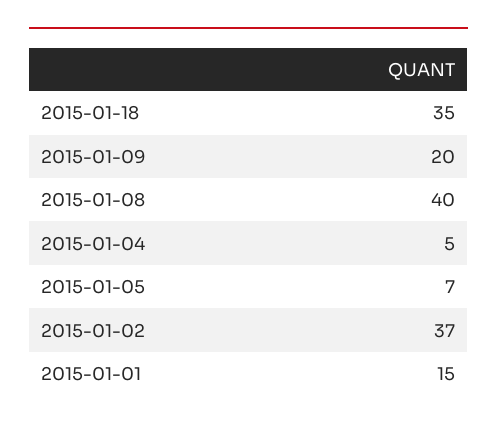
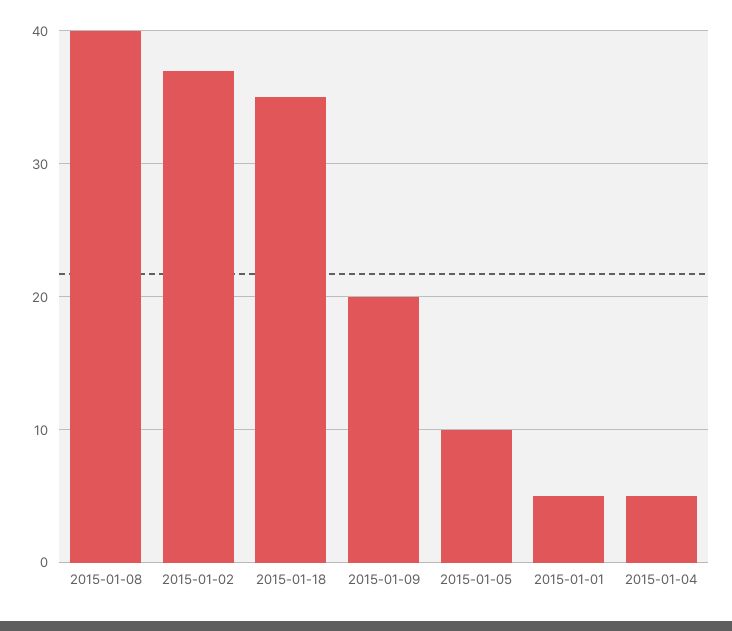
  {
    "2015-01-18": 35,
    "2015-01-09": 20,
    "2015-01-08": 40,
    "2015-01-04": 5,
-   "2015-01-05": 7,
+   "2015-01-05": 10,
    "2015-01-02": 37,
-   "2015-01-01": 15
+   "2015-01-01": 5
  }

